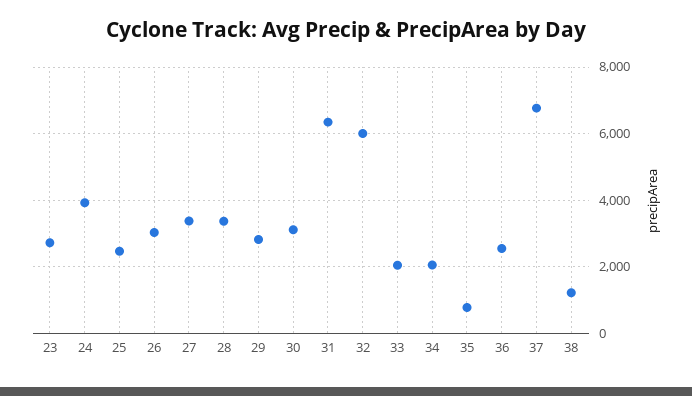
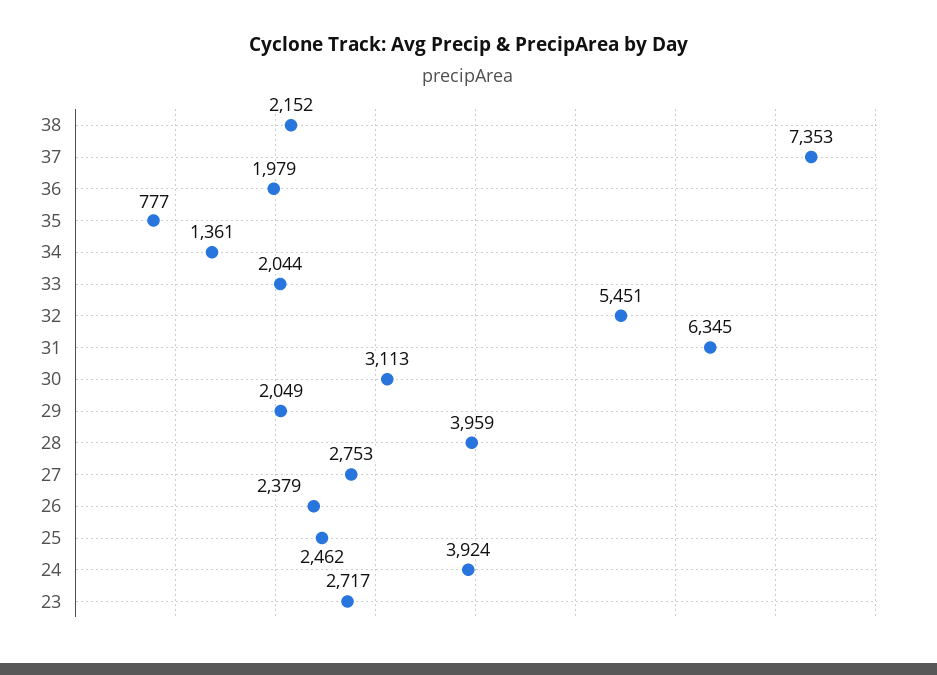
  {
    "23": 2717,
    "24": 3924,
    "25": 2462,
-   "26": 3000,
+   "26": 2379,
-   "27": 3400,
+   "27": 2753,
-   "28": 3400,
+   "28": 3959,
-   "29": 2800,
+   "29": 2049,
    "30": 3113,
    "31": 6345,
-   "32": 6000,
+   "32": 5451,
    "33": 2044,
-   "34": 2000,
+   "34": 1361,
    "35": 777,
-   "36": 2600,
+   "36": 1979,
-   "37": 6800,
+   "37": 7353,
-   "38": 1200
+   "38": 2152
  }

